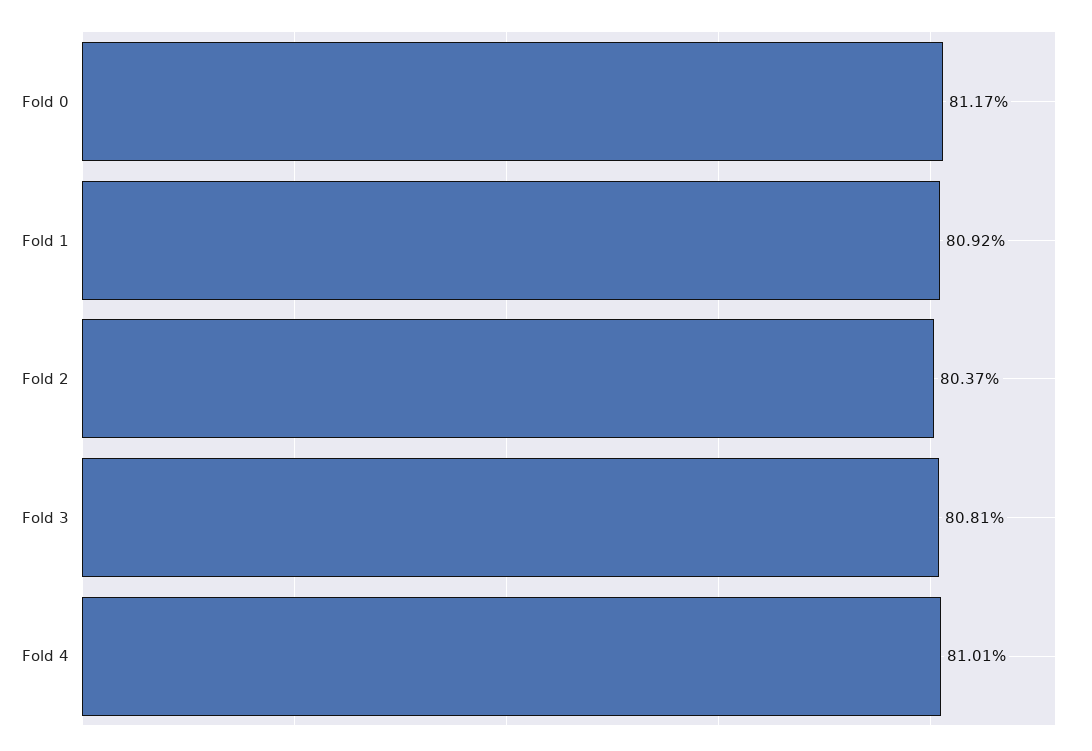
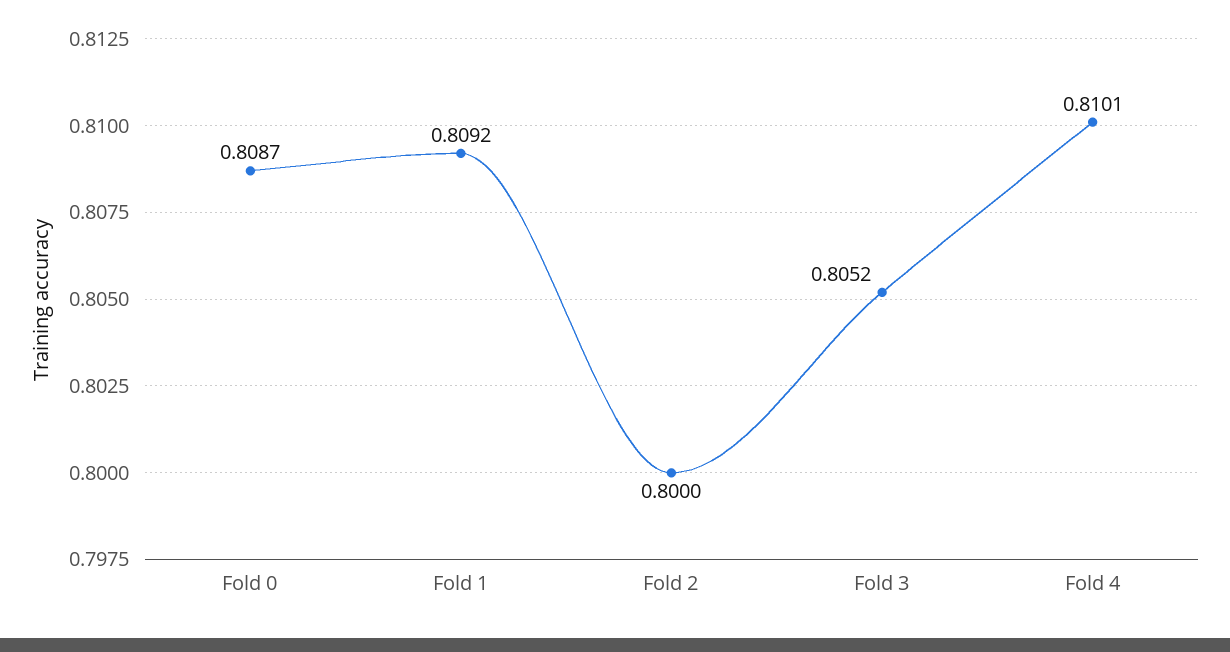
  {
-   "Fold 0": 0.8117,
+   "Fold 0": 0.8087,
    "Fold 1": 0.8092,
-   "Fold 2": 0.8037,
+   "Fold 2": 0.8,
-   "Fold 3": 0.8081,
+   "Fold 3": 0.8052,
    "Fold 4": 0.8101
  }

